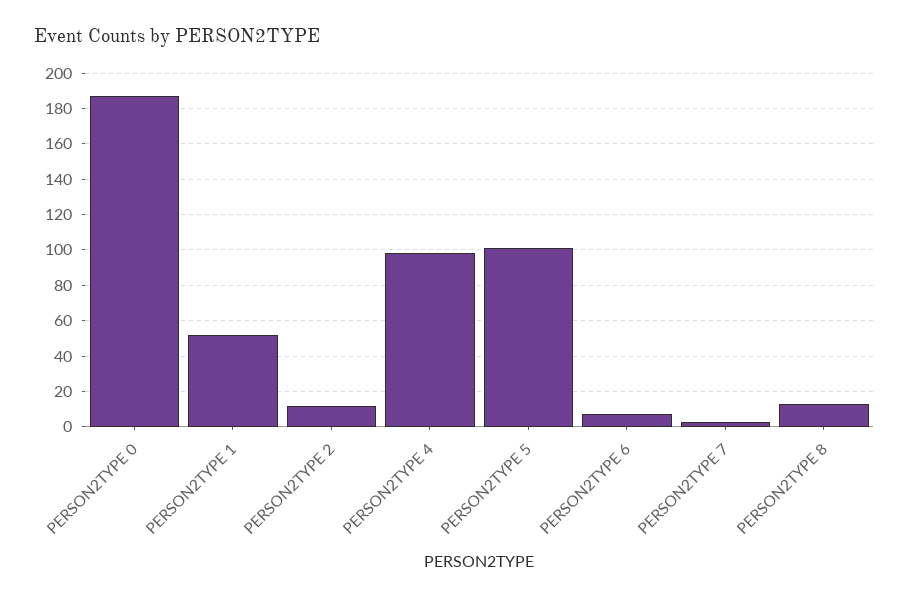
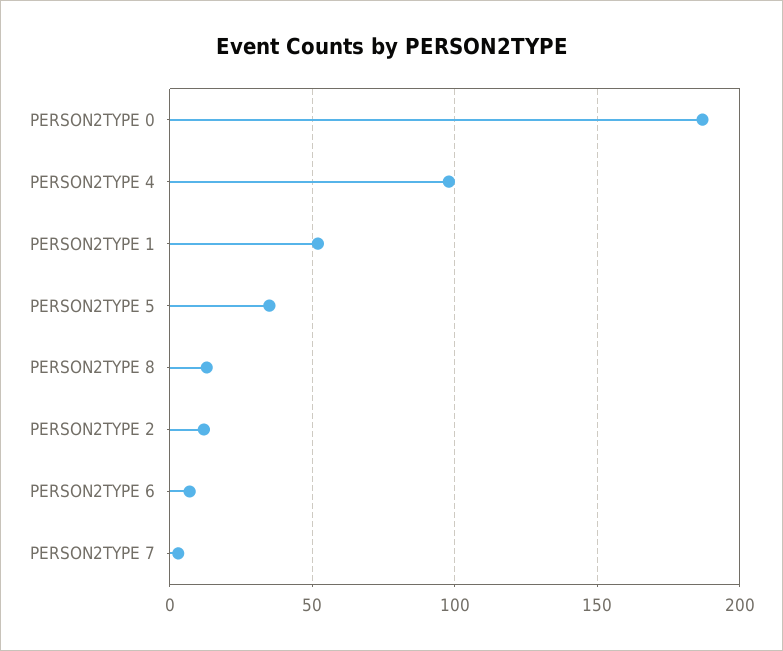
  {
    "PERSON2TYPE 0": 185,
    "PERSON2TYPE 1": 50,
    "PERSON2TYPE 2": 10,
    "PERSON2TYPE 4": 100,
-   "PERSON2TYPE 5": 100,
+   "PERSON2TYPE 5": 35,
    "PERSON2TYPE 6": 5,
    "PERSON2TYPE 7": 5,
    "PERSON2TYPE 8": 15
  }

